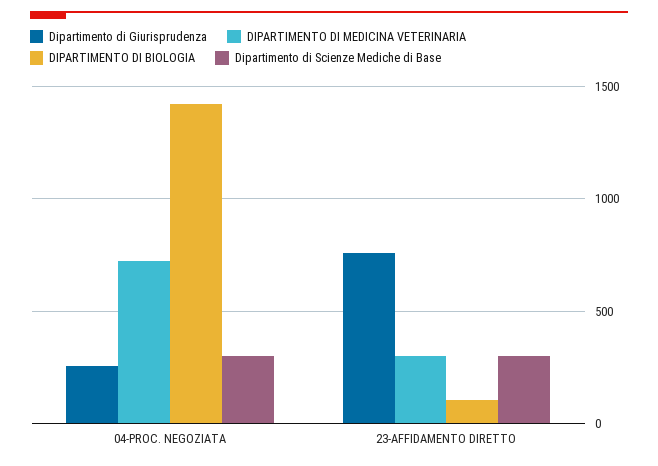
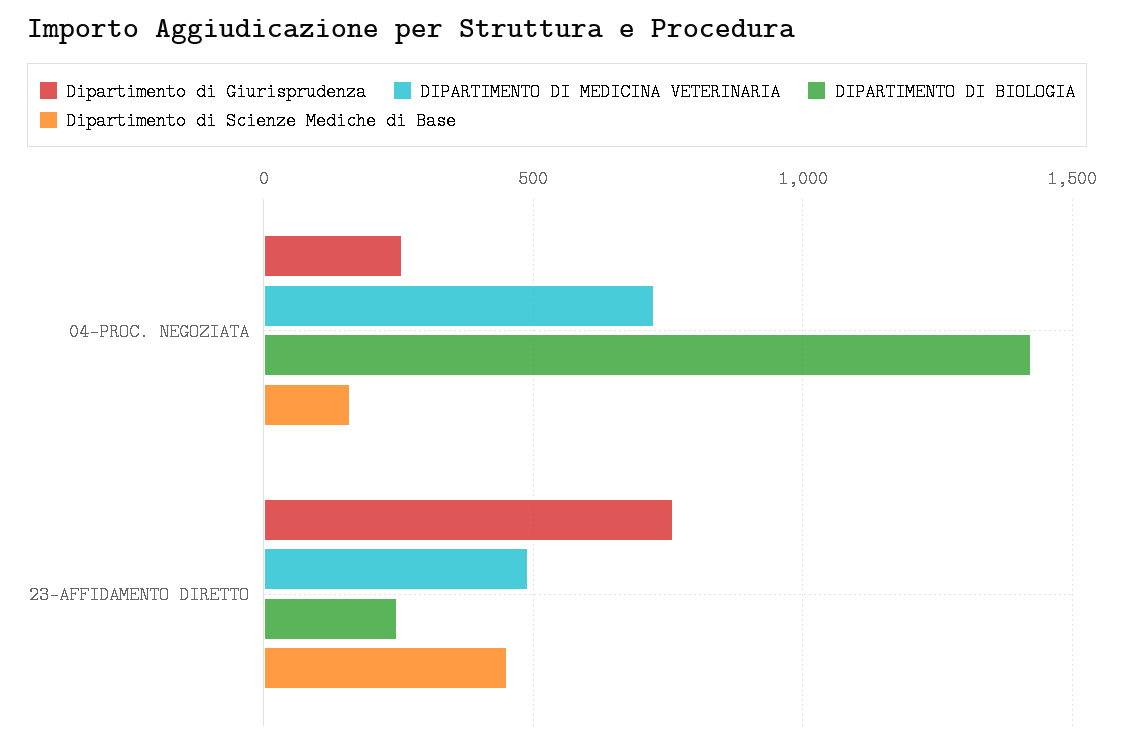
  {
    "Dipartimento di Giurisprudenza": {
      "04-PROC. NEGOZIATA": 250,
      "23-AFFIDAMENTO DIRETTO": 750
    },
    "DIPARTIMENTO DI MEDICINA VETERINARIA": {
      "04-PROC. NEGOZIATA": 700,
-     "23-AFFIDAMENTO DIRETTO": 300
+     "23-AFFIDAMENTO DIRETTO": 500
    },
    "DIPARTIMENTO DI BIOLOGIA": {
      "04-PROC. NEGOZIATA": 1400,
-     "23-AFFIDAMENTO DIRETTO": 100
+     "23-AFFIDAMENTO DIRETTO": 250
    },
    "Dipartimento di Scienze Mediche di Base": {
-     "04-PROC. NEGOZIATA": 300,
+     "04-PROC. NEGOZIATA": 150,
-     "23-AFFIDAMENTO DIRETTO": 300
+     "23-AFFIDAMENTO DIRETTO": 450
    }
  }

